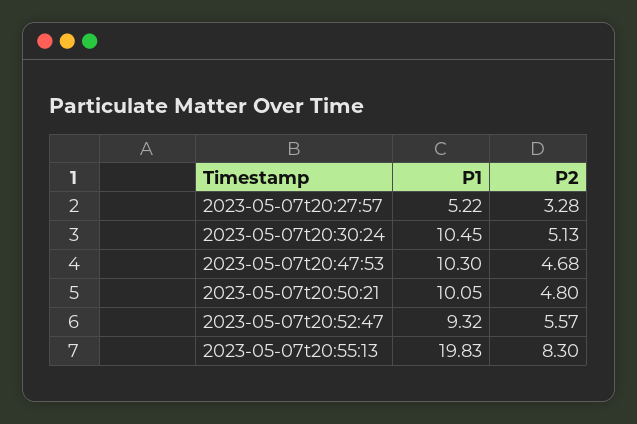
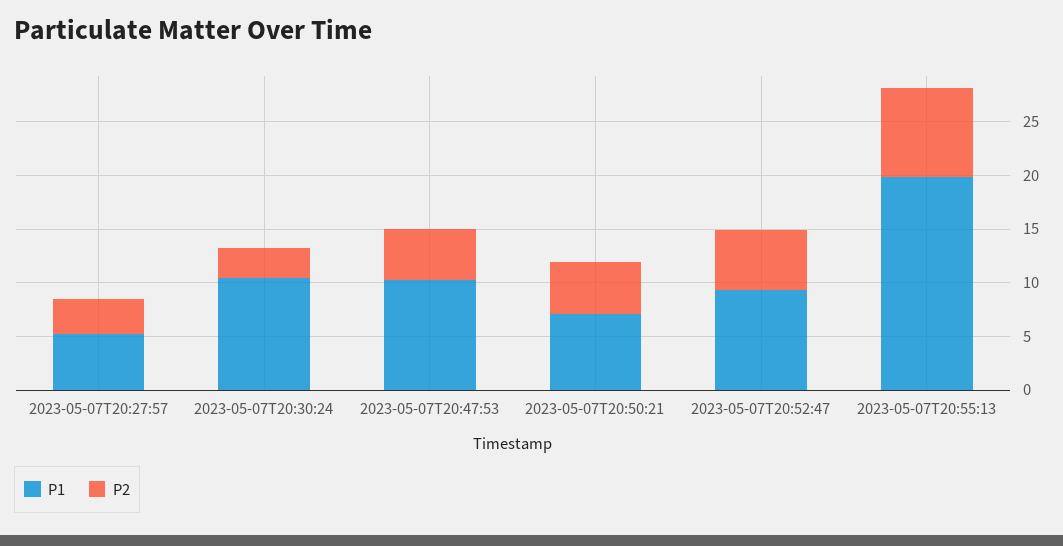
  {
    "P1": {
      "2023-05-07t20:27:57": 5.22,
      "2023-05-07t20:30:24": 10.45,
      "2023-05-07t20:47:53": 10.3,
-     "2023-05-07t20:50:21": 10.05,
+     "2023-05-07t20:50:21": 7,
      "2023-05-07t20:52:47": 9.32,
      "2023-05-07t20:55:13": 19.83
    },
    "P2": {
      "2023-05-07t20:27:57": 3.28,
-     "2023-05-07t20:30:24": 5.13,
+     "2023-05-07t20:30:24": 3,
      "2023-05-07t20:47:53": 4.68,
      "2023-05-07t20:50:21": 4.8,
      "2023-05-07t20:52:47": 5.57,
      "2023-05-07t20:55:13": 8.3
    }
  }

